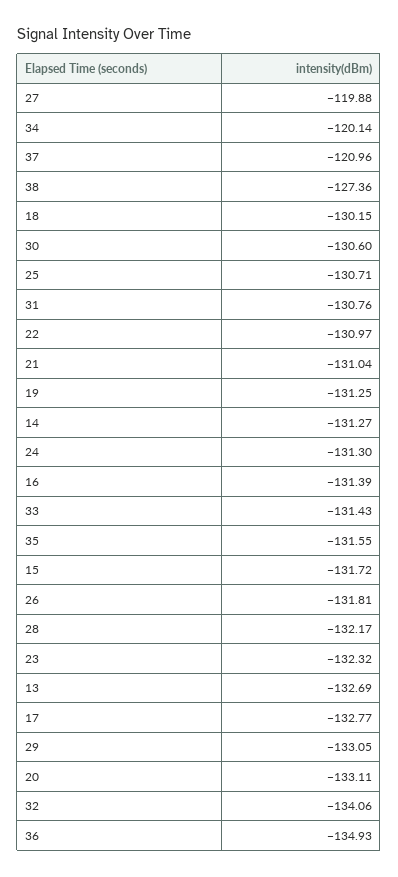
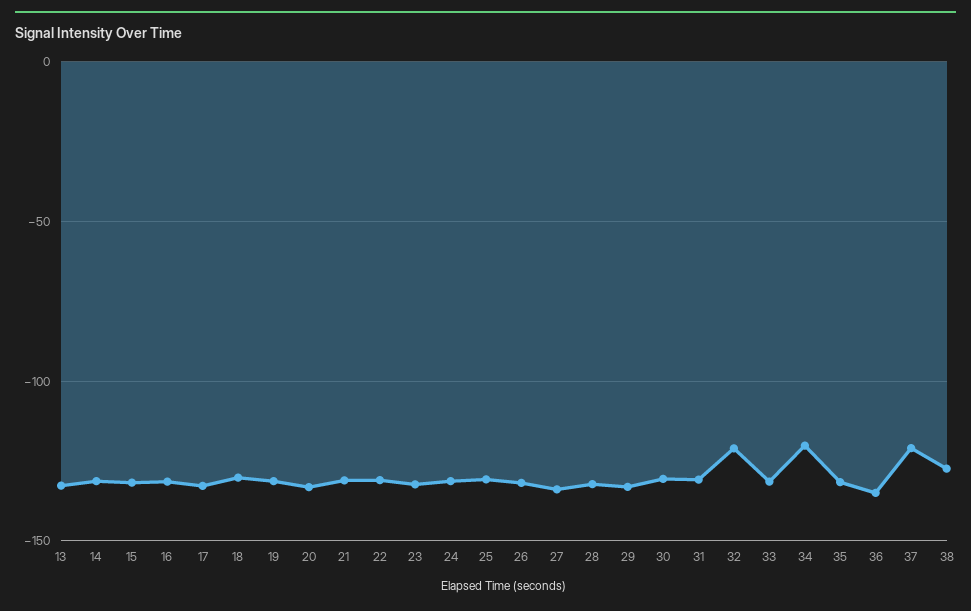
  {
-   "27": -119.88,
+   "27": -135,
    "34": -120.14,
    "37": -120.96,
    "38": -127.36,
    "18": -130.15,
    "30": -130.6,
    "25": -130.71,
    "31": -130.76,
    "22": -130.97,
    "21": -131.04,
    "19": -131.25,
    "14": -131.27,
    "24": -131.3,
    "16": -131.39,
    "33": -131.43,
    "35": -131.55,
    "15": -131.72,
    "26": -131.81,
    "28": -132.17,
    "23": -132.32,
    "13": -132.69,
    "17": -132.77,
    "29": -133.05,
    "20": -133.11,
-   "32": -134.06,
+   "32": -120,
    "36": -134.93
  }

